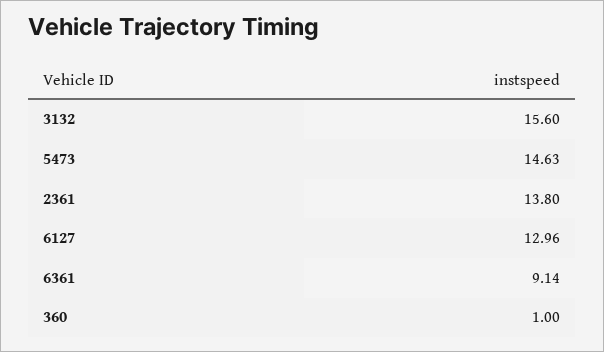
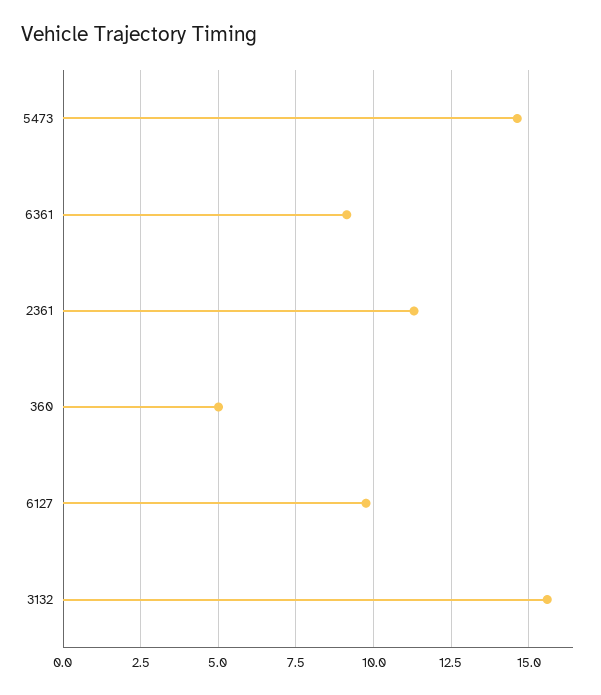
  {
    "3132": 15.6,
    "5473": 14.63,
-   "2361": 13.8,
+   "2361": 11.25,
-   "6127": 12.96,
+   "6127": 9.75,
    "6361": 9.14,
-   "360": 1
+   "360": 5
  }

